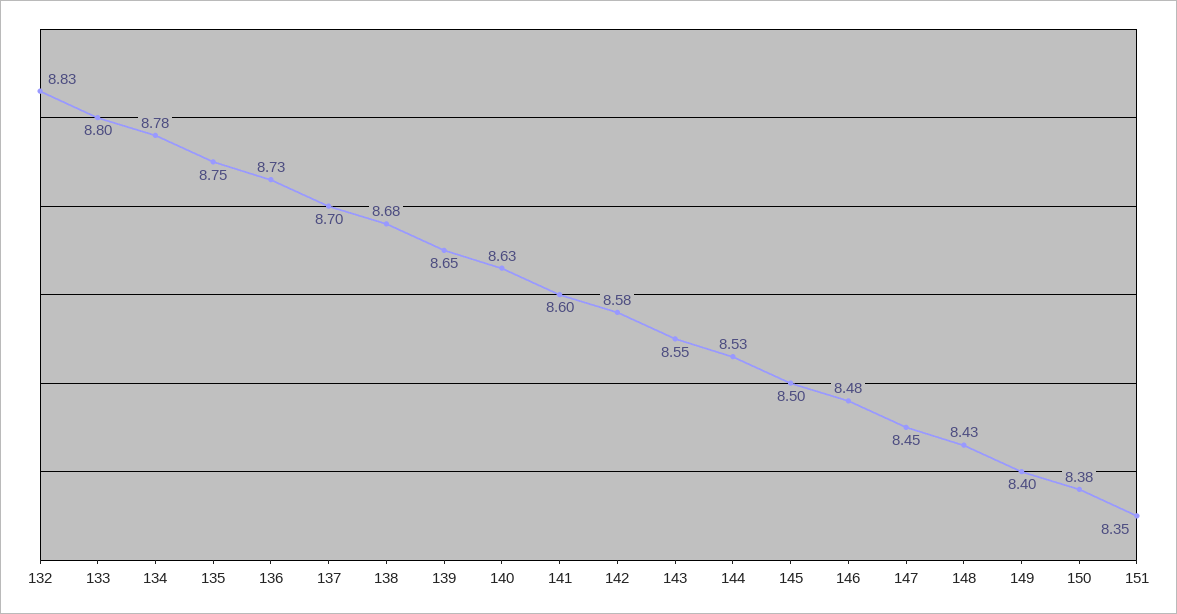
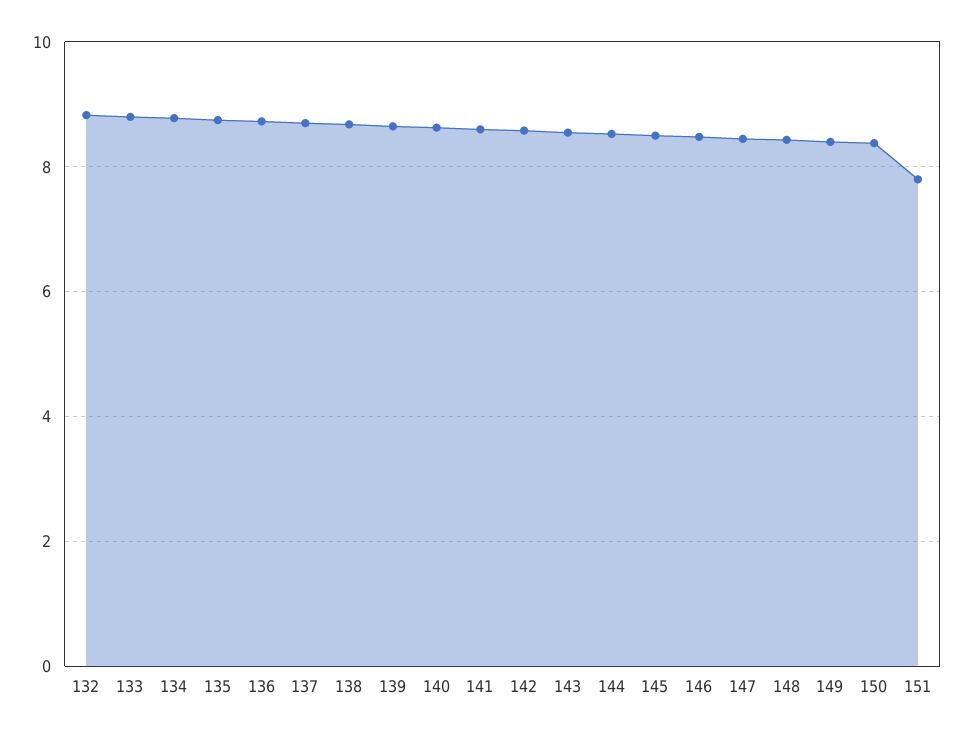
  {
    "132": 8.83,
    "133": 8.8,
    "134": 8.78,
    "135": 8.75,
    "136": 8.73,
    "137": 8.7,
    "138": 8.68,
    "139": 8.65,
    "140": 8.63,
    "141": 8.6,
    "142": 8.58,
    "143": 8.55,
    "144": 8.53,
    "145": 8.5,
    "146": 8.48,
    "147": 8.45,
    "148": 8.43,
    "149": 8.4,
    "150": 8.38,
-   "151": 8.35
+   "151": 7.8
  }

